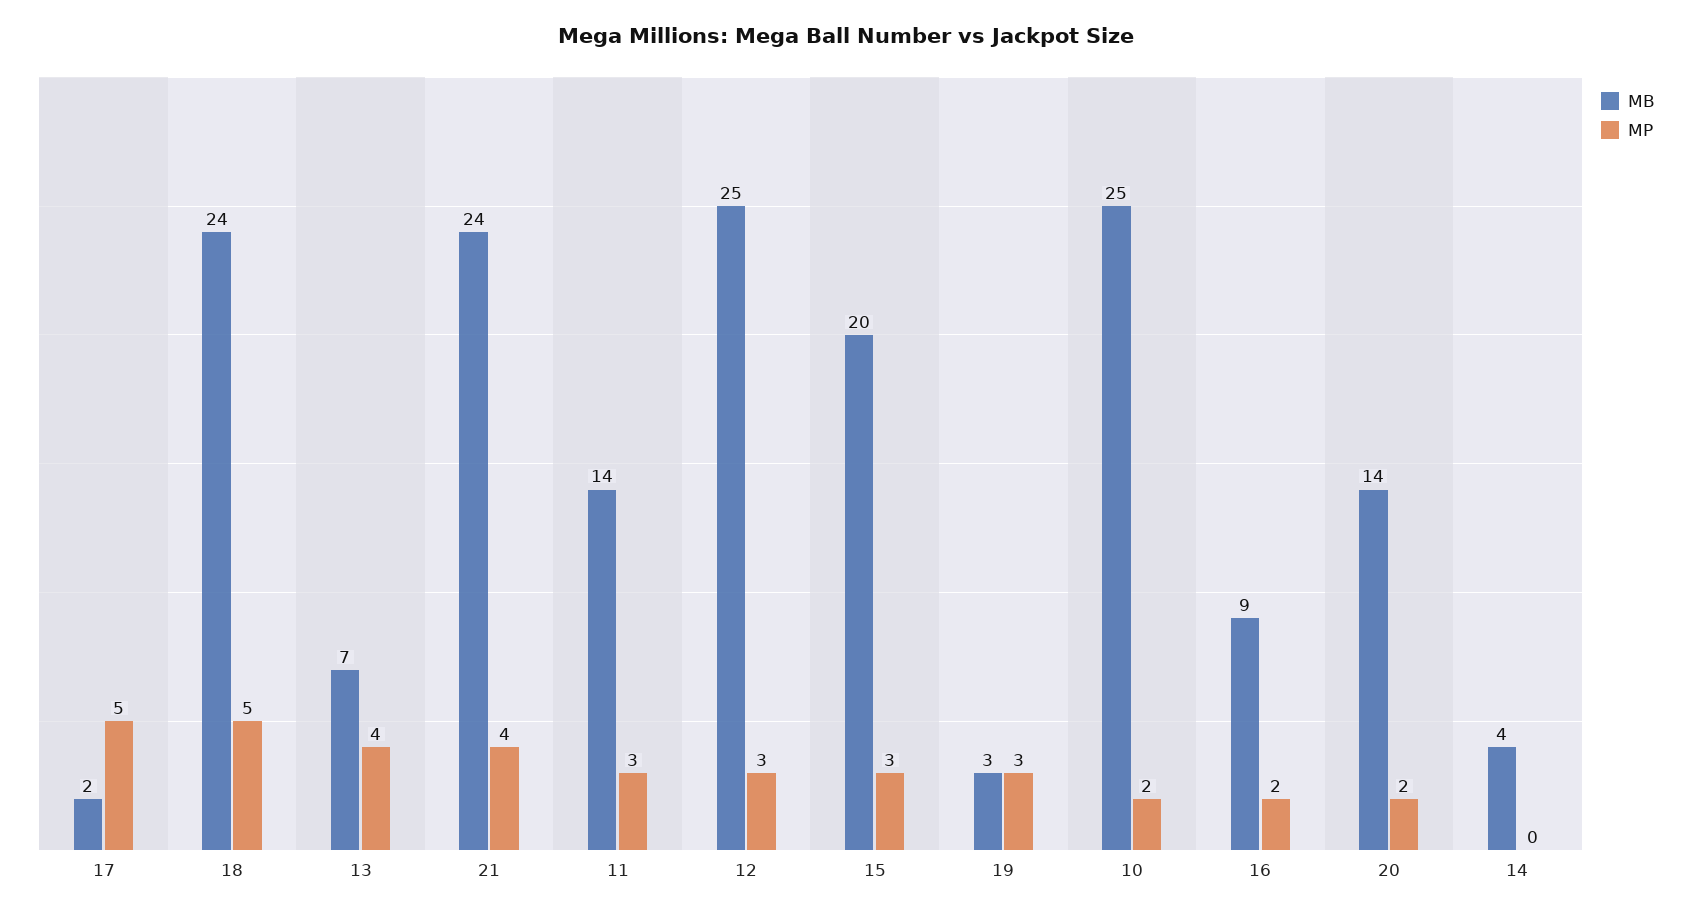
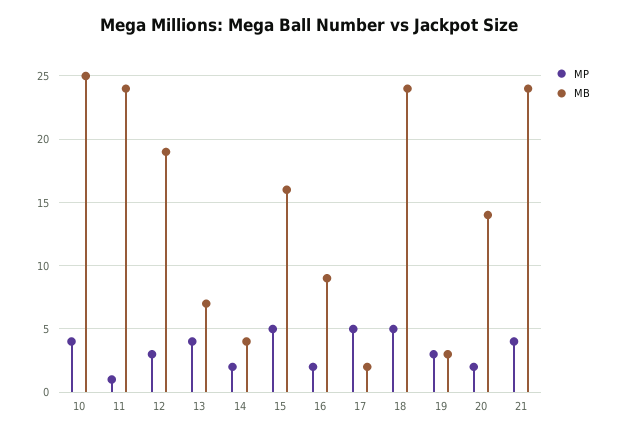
  {
    "MB": {
      "17": 2,
      "18": 24,
      "13": 7,
      "21": 24,
-     "11": 14,
+     "11": 24,
-     "12": 25,
+     "12": 19,
-     "15": 20,
+     "15": 16,
      "19": 3,
      "10": 25,
      "16": 9,
      "20": 14,
      "14": 4
    },
    "MP": {
      "17": 5,
      "18": 5,
      "13": 4,
      "21": 4,
-     "11": 3,
+     "11": 1,
      "12": 3,
-     "15": 3,
+     "15": 5,
      "19": 3,
-     "10": 2,
+     "10": 4,
      "16": 2,
      "20": 2,
-     "14": 0
+     "14": 2
    }
  }

